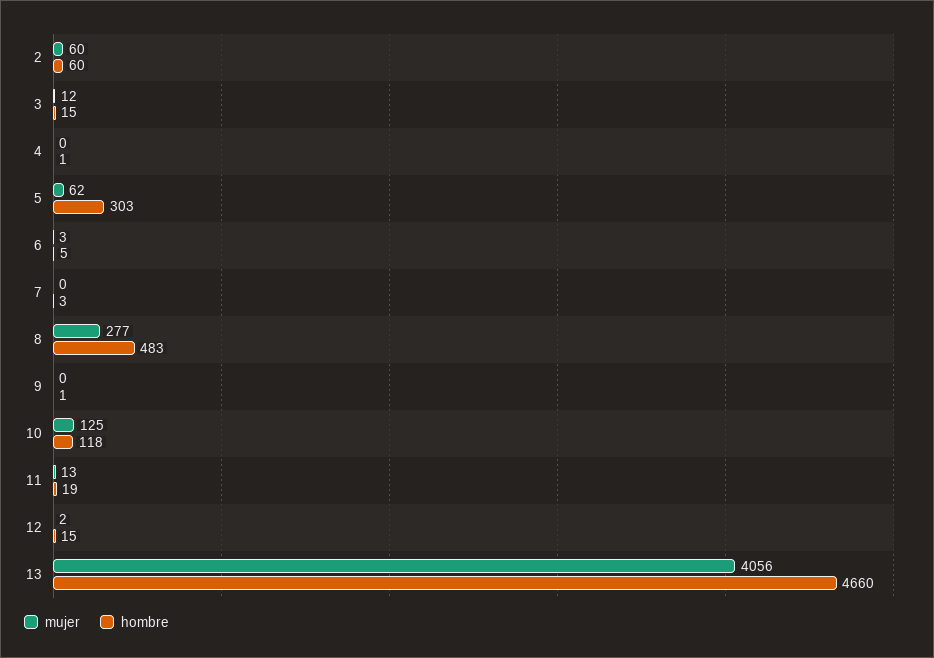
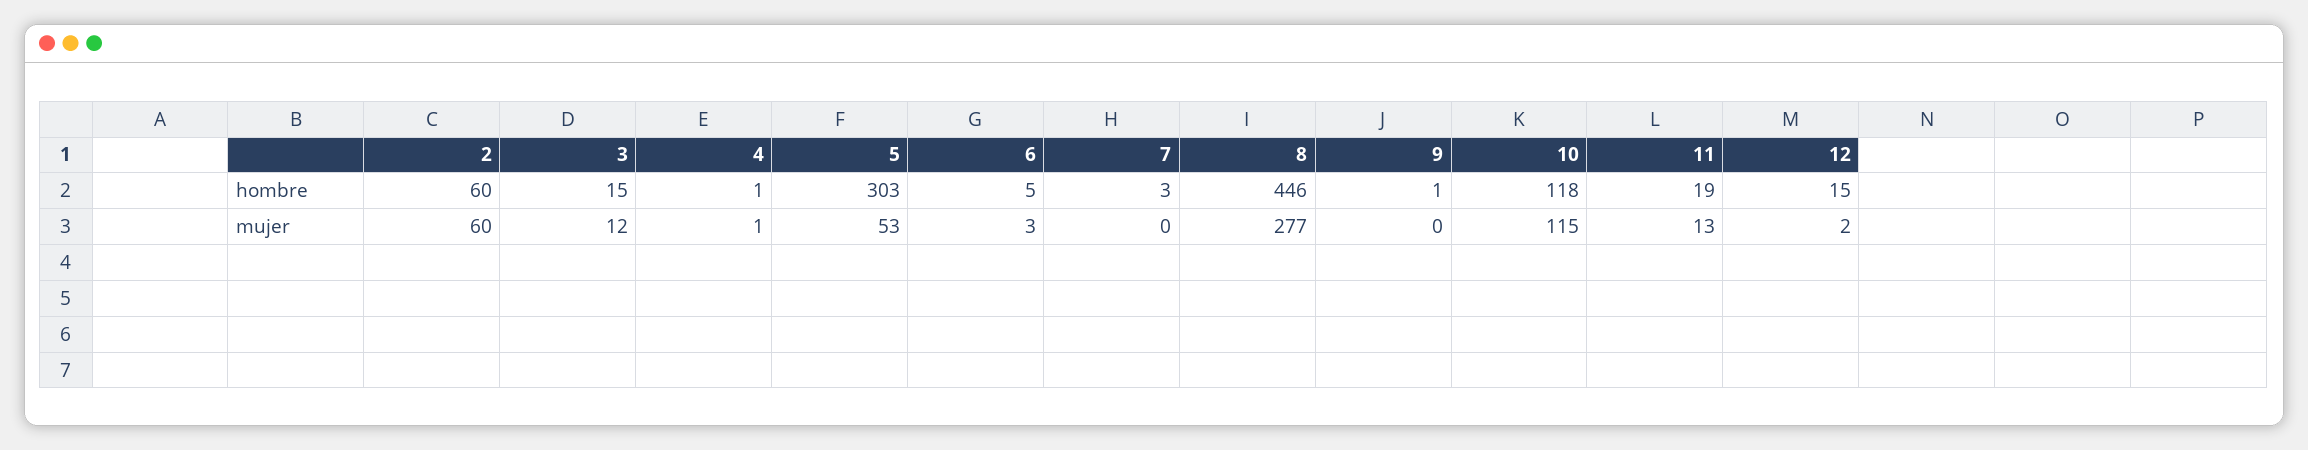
  {
    "mujer": {
      "2": 60,
      "3": 12,
-     "4": 0,
+     "4": 1,
-     "5": 62,
+     "5": 53,
      "6": 3,
      "7": 0,
      "8": 277,
      "9": 0,
-     "10": 125,
+     "10": 115,
      "11": 13,
-     "12": 2,
+     "12": 2
-     "13": 4056
    },
    "hombre": {
      "2": 60,
      "3": 15,
      "4": 1,
      "5": 303,
      "6": 5,
      "7": 3,
-     "8": 483,
+     "8": 446,
      "9": 1,
      "10": 118,
      "11": 19,
-     "12": 15,
+     "12": 15
-     "13": 4660
    }
  }

